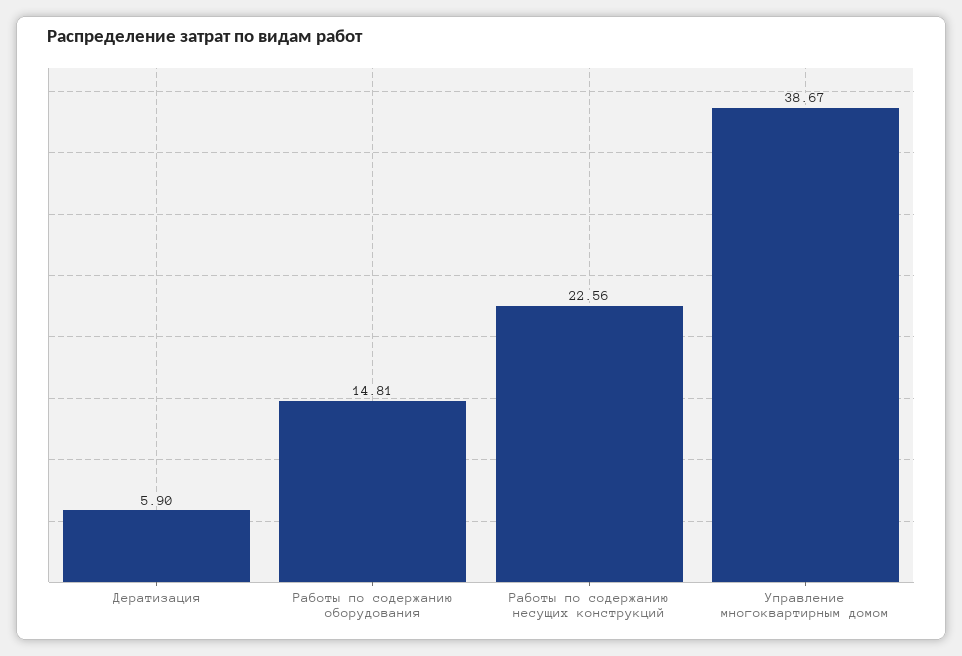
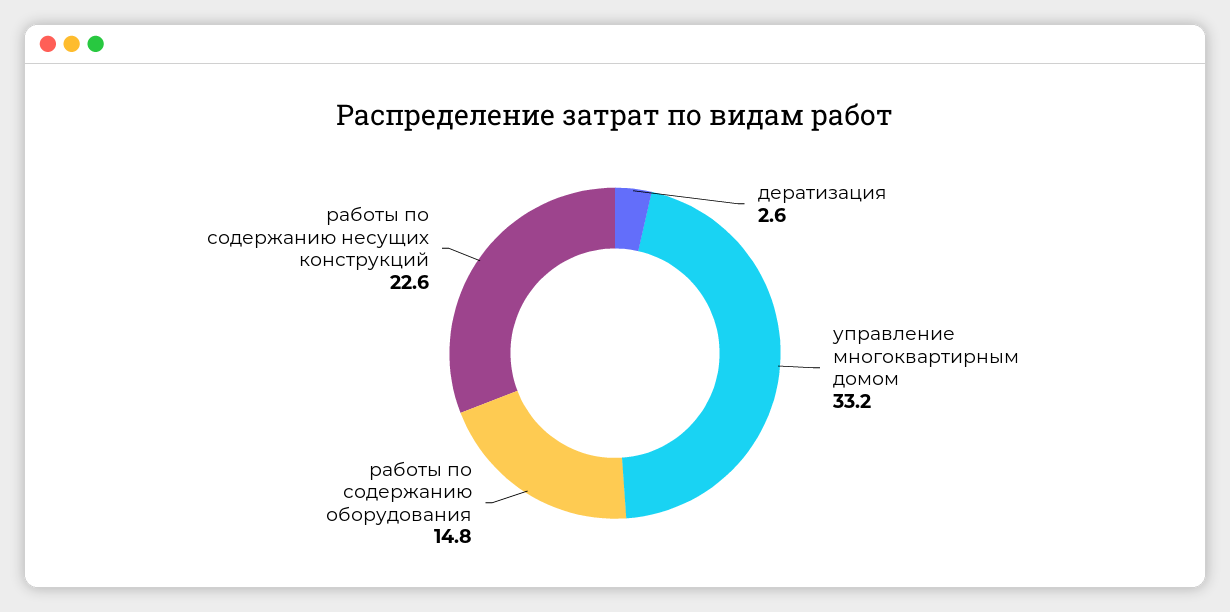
  {
-   "Дератизация": 5.9,
+   "Дератизация": 2.6,
    "Работы по содержанию оборудования": 14.81,
    "Работы по содержанию несущих конструкций": 22.56,
-   "Управление многоквартирным домом": 38.67
+   "Управление многоквартирным домом": 33.2
  }

